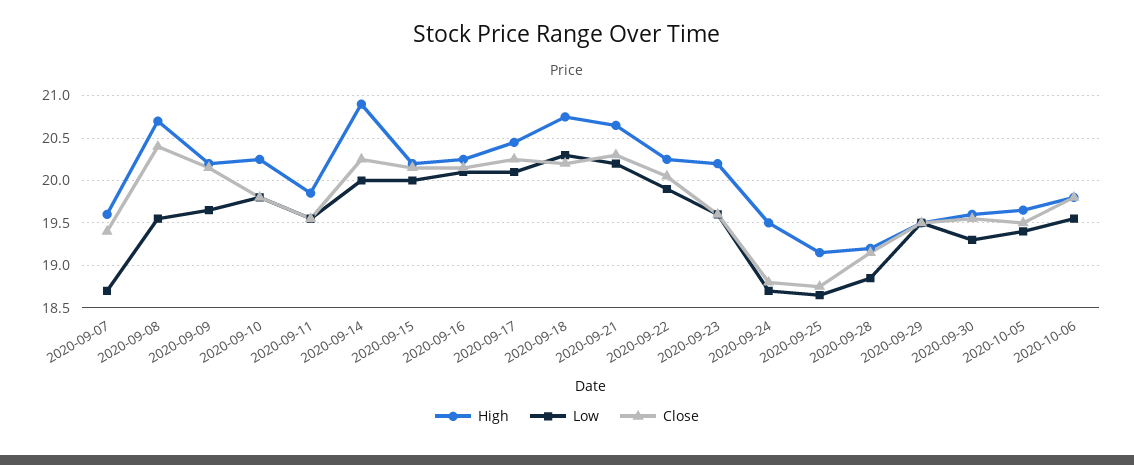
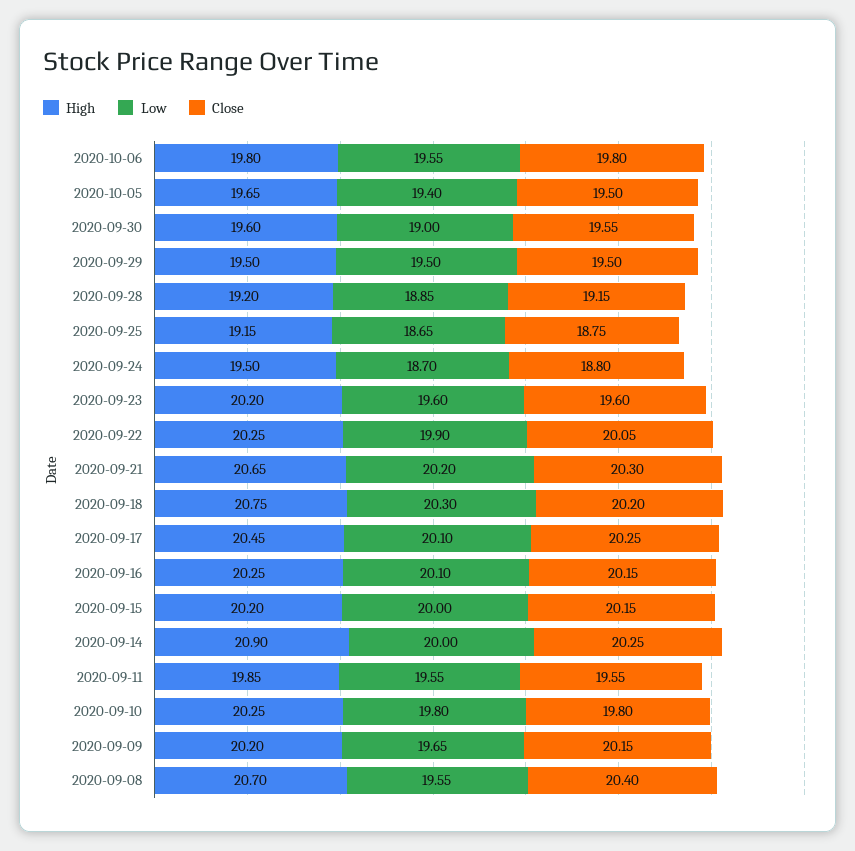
  {
    "High": {
-     "2020-09-07": 19.6,
      "2020-09-08": 20.7,
      "2020-09-09": 20.2,
      "2020-09-10": 20.25,
      "2020-09-11": 19.85,
      "2020-09-14": 20.9,
      "2020-09-15": 20.2,
      "2020-09-16": 20.25,
      "2020-09-17": 20.45,
      "2020-09-18": 20.75,
      "2020-09-21": 20.65,
      "2020-09-22": 20.25,
      "2020-09-23": 20.2,
      "2020-09-24": 19.5,
      "2020-09-25": 19.15,
      "2020-09-28": 19.2,
      "2020-09-29": 19.5,
      "2020-09-30": 19.6,
      "2020-10-05": 19.65,
      "2020-10-06": 19.8
    },
    "Low": {
-     "2020-09-07": 18.7,
      "2020-09-08": 19.55,
      "2020-09-09": 19.65,
      "2020-09-10": 19.8,
      "2020-09-11": 19.55,
      "2020-09-14": 20,
      "2020-09-15": 20,
      "2020-09-16": 20.1,
      "2020-09-17": 20.1,
      "2020-09-18": 20.3,
      "2020-09-21": 20.2,
      "2020-09-22": 19.9,
      "2020-09-23": 19.6,
      "2020-09-24": 18.7,
      "2020-09-25": 18.65,
      "2020-09-28": 18.85,
      "2020-09-29": 19.5,
-     "2020-09-30": 19.3,
+     "2020-09-30": 19,
      "2020-10-05": 19.4,
      "2020-10-06": 19.55
    },
    "Close": {
-     "2020-09-07": 19.4,
      "2020-09-08": 20.4,
      "2020-09-09": 20.15,
      "2020-09-10": 19.8,
      "2020-09-11": 19.55,
      "2020-09-14": 20.25,
      "2020-09-15": 20.15,
      "2020-09-16": 20.15,
      "2020-09-17": 20.25,
      "2020-09-18": 20.2,
      "2020-09-21": 20.3,
      "2020-09-22": 20.05,
      "2020-09-23": 19.6,
      "2020-09-24": 18.8,
      "2020-09-25": 18.75,
      "2020-09-28": 19.15,
      "2020-09-29": 19.5,
      "2020-09-30": 19.55,
      "2020-10-05": 19.5,
      "2020-10-06": 19.8
    }
  }

